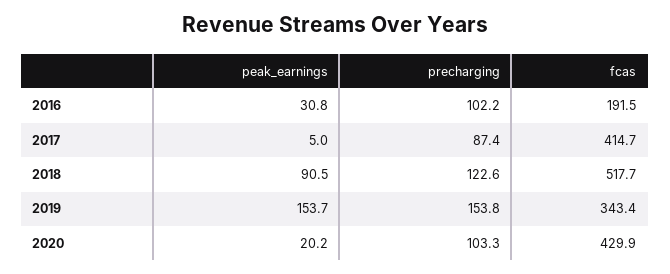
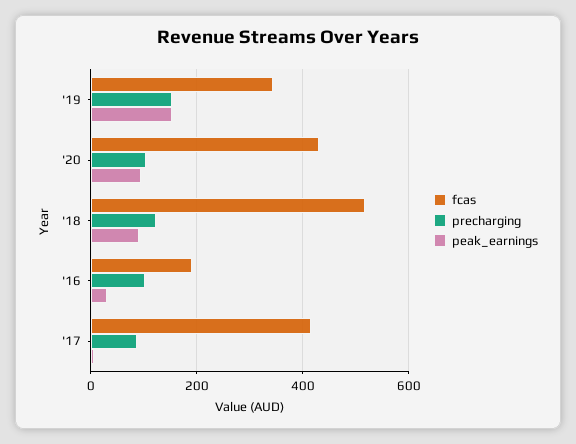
  {
    "peak_earnings": {
      "2016": 30.8,
      "2017": 5,
      "2018": 90.5,
      "2019": 153.7,
-     "2020": 20.2
+     "2020": 100
    },
    "precharging": {
      "2016": 102.2,
      "2017": 87.4,
      "2018": 122.6,
      "2019": 153.8,
      "2020": 103.3
    },
    "fcas": {
      "2016": 191.5,
      "2017": 414.7,
      "2018": 517.7,
      "2019": 343.4,
      "2020": 429.9
    }
  }

